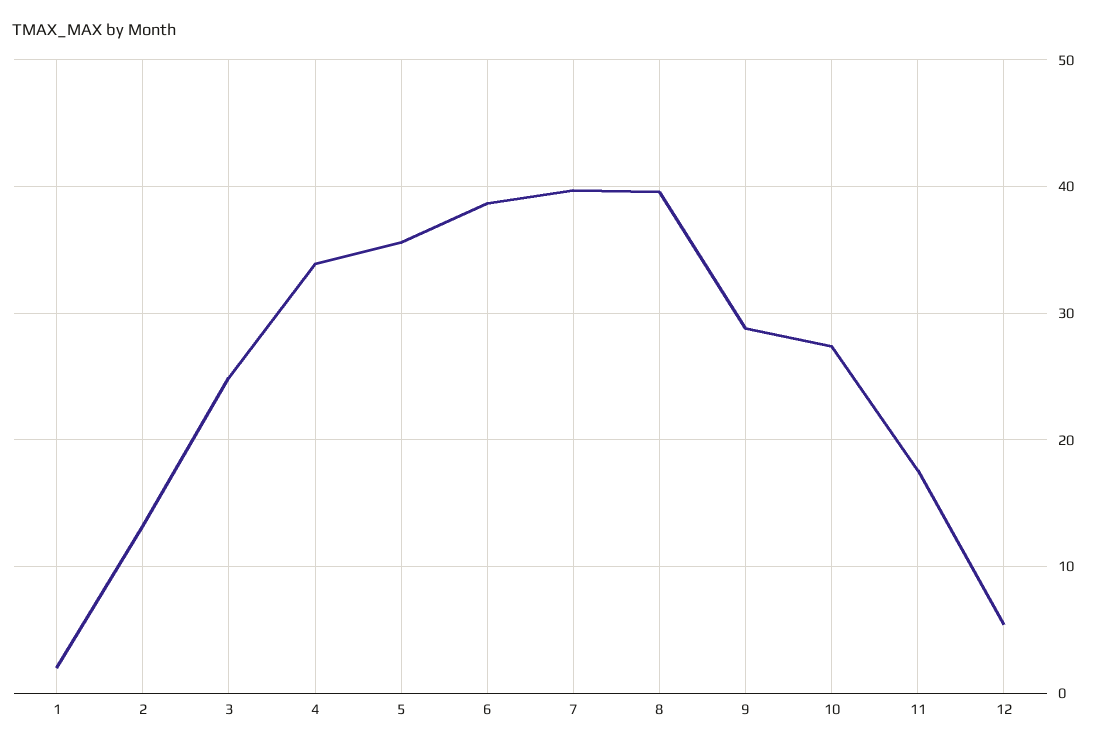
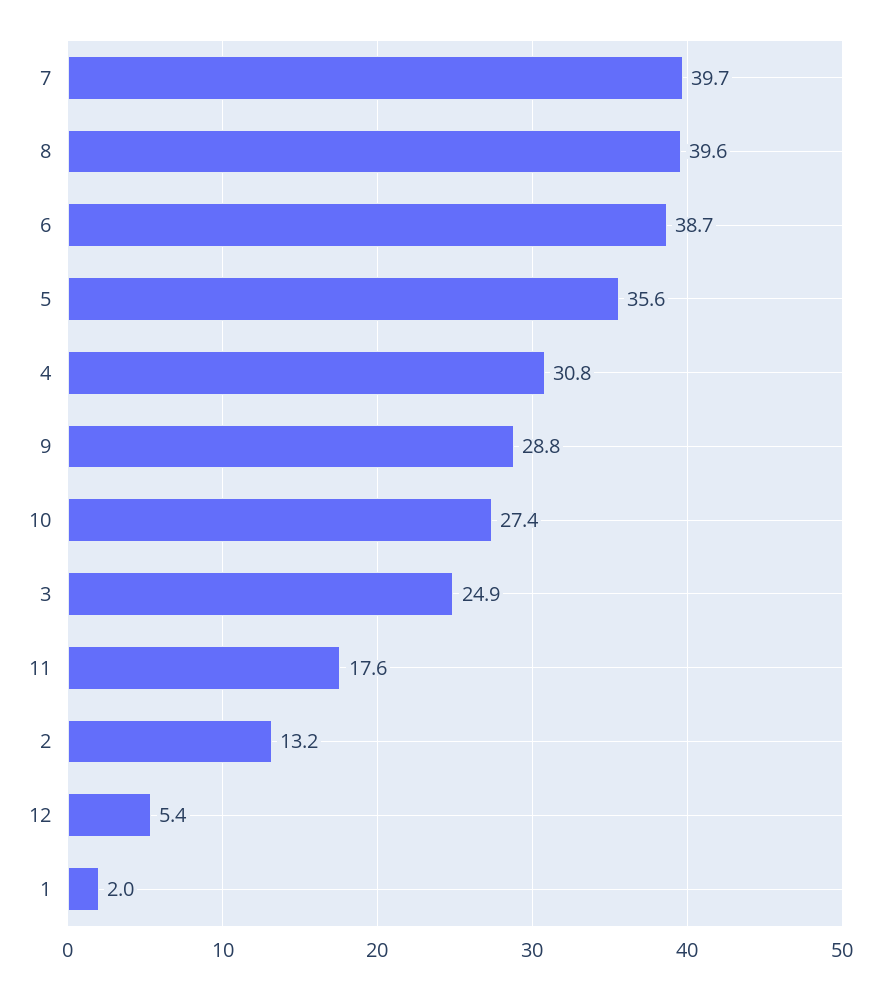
  {
    "1": 2,
    "2": 13.2,
    "3": 24.9,
-   "4": 34,
+   "4": 30.8,
    "5": 35.6,
    "6": 38.7,
    "7": 39.7,
    "8": 39.6,
    "9": 28.8,
    "10": 27.4,
    "11": 17.6,
    "12": 5.4
  }

